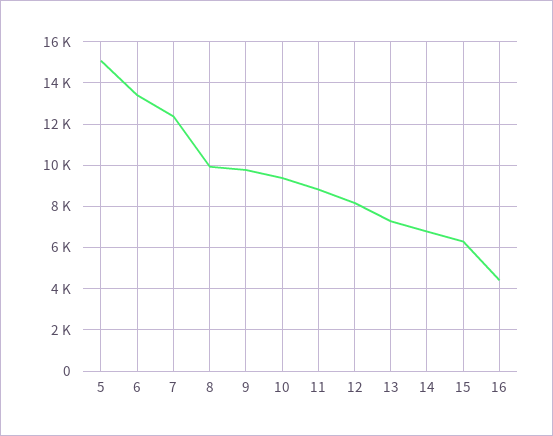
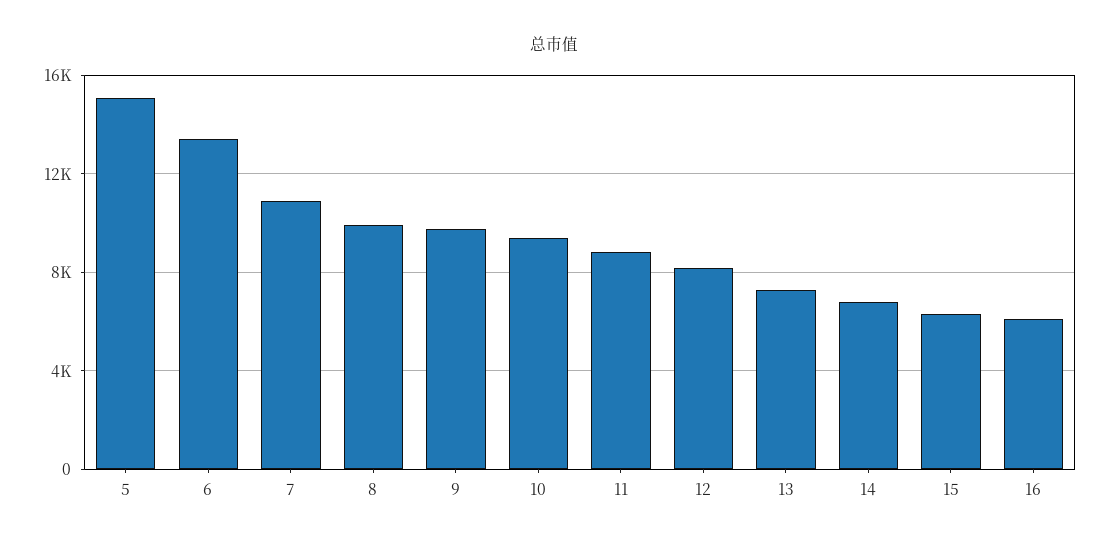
  {
    "5": 15000,
    "6": 13500,
-   "7": 12500,
+   "7": 11000,
    "8": 10000,
    "9": 10000,
    "10": 9500,
    "11": 9000,
    "12": 8000,
    "13": 7500,
    "14": 7000,
    "15": 6500,
-   "16": 4500
+   "16": 6000
  }

